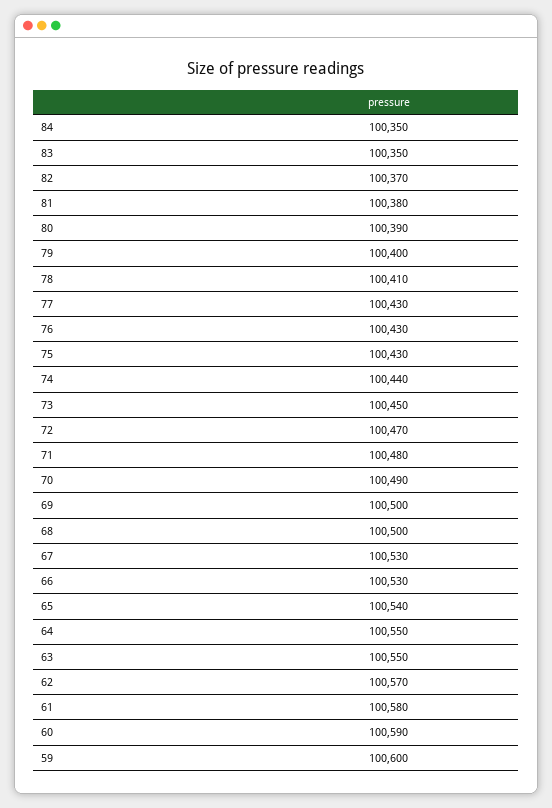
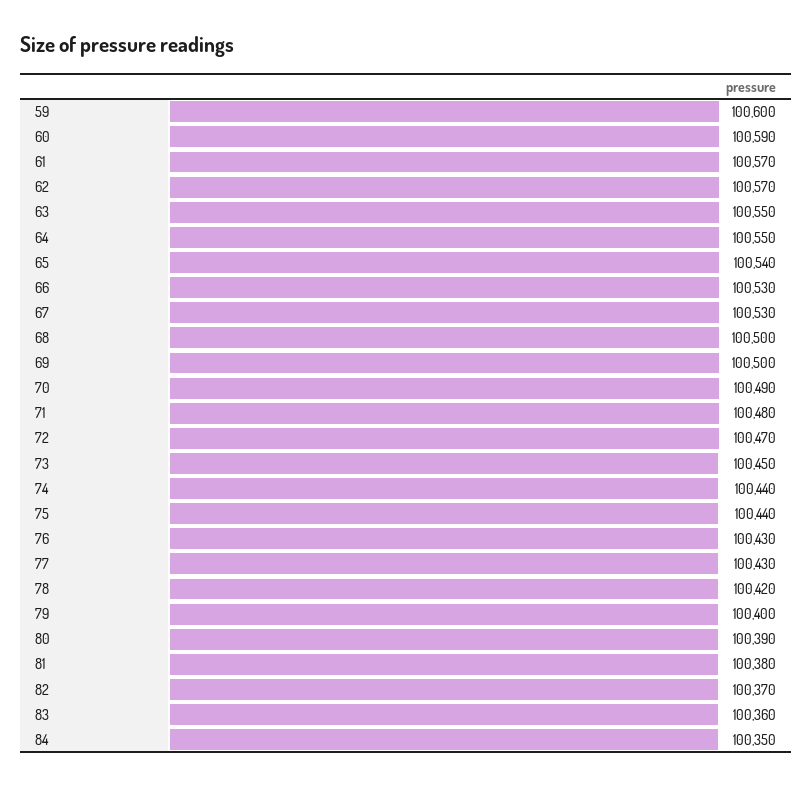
  {
    "84": 100350,
-   "83": 100350,
+   "83": 100360,
    "82": 100370,
    "81": 100380,
    "80": 100390,
    "79": 100400,
-   "78": 100410,
+   "78": 100420,
    "77": 100430,
    "76": 100430,
-   "75": 100430,
+   "75": 100440,
    "74": 100440,
    "73": 100450,
    "72": 100470,
    "71": 100480,
    "70": 100490,
    "69": 100500,
    "68": 100500,
    "67": 100530,
    "66": 100530,
    "65": 100540,
    "64": 100550,
    "63": 100550,
    "62": 100570,
-   "61": 100580,
+   "61": 100570,
    "60": 100590,
    "59": 100600
  }

